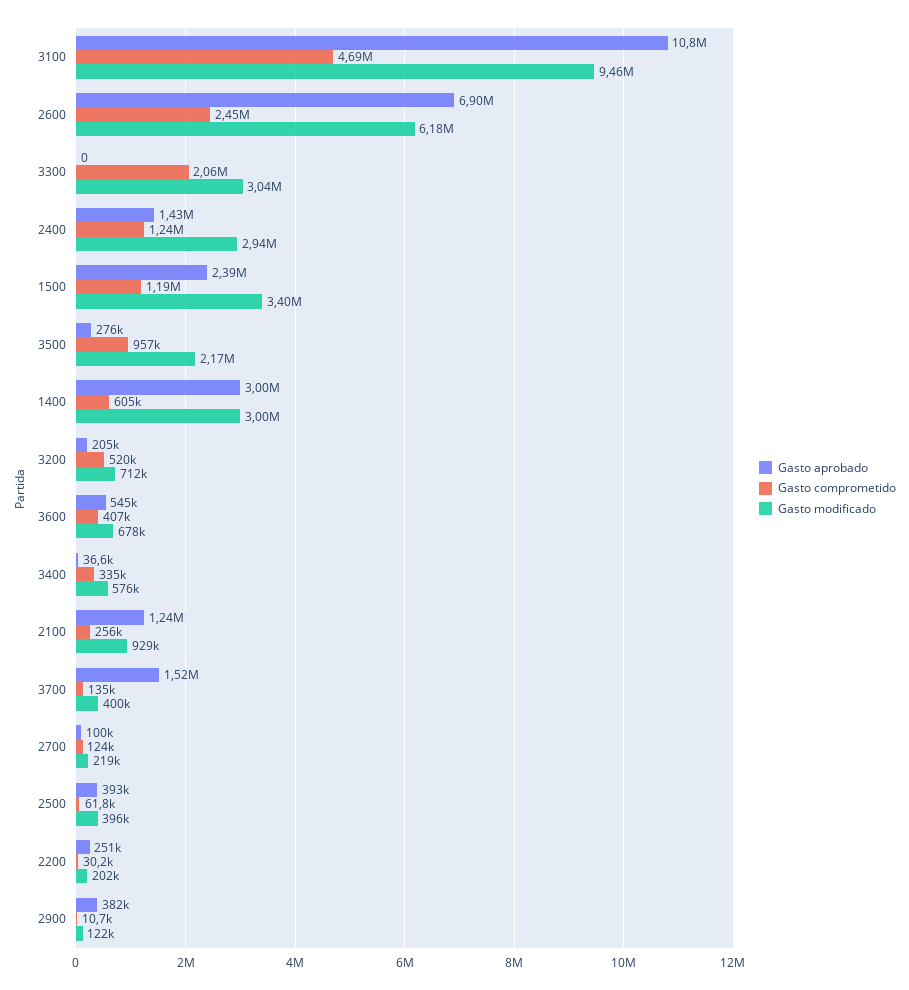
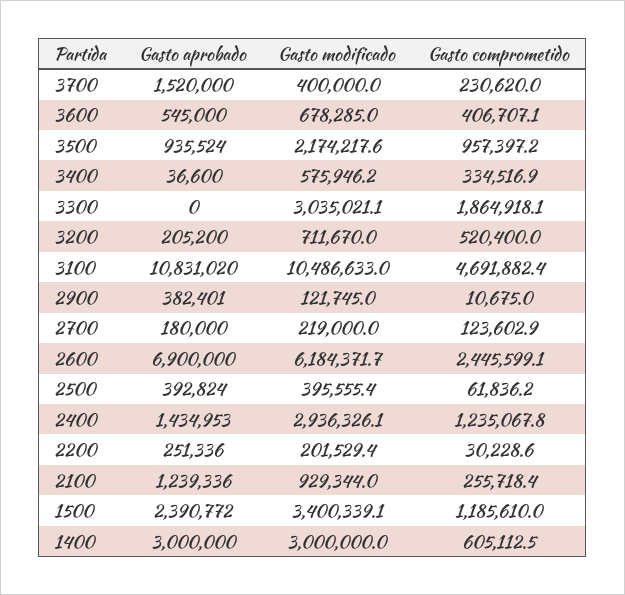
  {
    "Gasto aprobado": {
      "3100": 10831020,
      "2600": 6900000,
      "3300": 0,
      "2400": 1434953,
      "1500": 2390772,
-     "3500": 276000,
+     "3500": 935524,
      "1400": 3000000,
      "3200": 205200,
      "3600": 545000,
      "3400": 36600,
      "2100": 1239336,
      "3700": 1520000,
-     "2700": 100000,
+     "2700": 180000,
      "2500": 392824,
      "2200": 251336,
      "2900": 382401
    },
    "Gasto comprometido": {
      "3100": 4691882.4,
      "2600": 2445599.1,
-     "3300": 2060000,
+     "3300": 1864918.1,
      "2400": 1235067.8,
      "1500": 1185610,
      "3500": 957397.2,
      "1400": 605112.5,
      "3200": 520400,
      "3600": 406707.1,
      "3400": 334516.9,
      "2100": 255718.4,
-     "3700": 135000,
+     "3700": 230620,
      "2700": 123602.9,
      "2500": 61836.2,
      "2200": 30228.6,
      "2900": 10675
    },
    "Gasto modificado": {
-     "3100": 9460000,
+     "3100": 10486633,
      "2600": 6184371.7,
      "3300": 3035021.1,
      "2400": 2936326.1,
      "1500": 3400339.1,
      "3500": 2174217.6,
      "1400": 3000000,
      "3200": 711670,
      "3600": 678285,
      "3400": 575946.2,
      "2100": 929344,
      "3700": 400000,
      "2700": 219000,
      "2500": 395555.4,
      "2200": 201529.4,
      "2900": 121745
    }
  }

